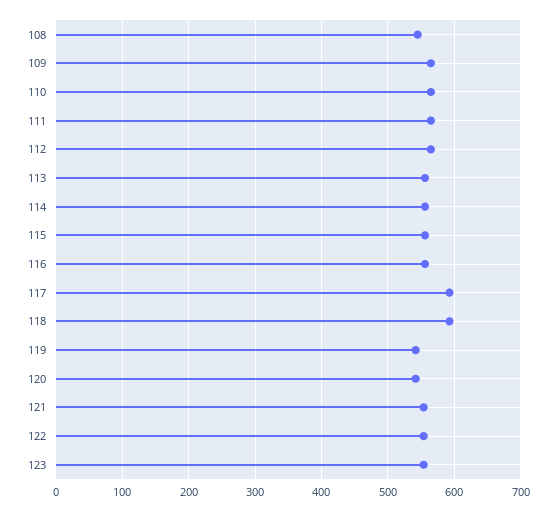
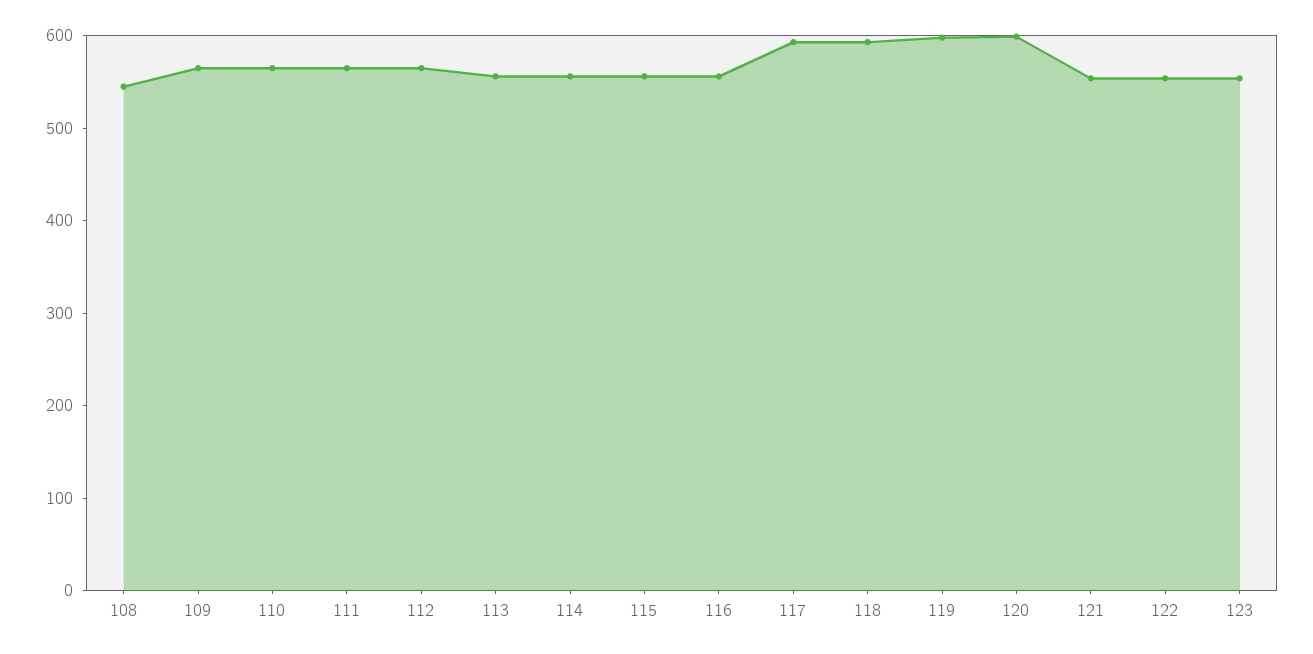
  {
    "108": 550,
    "109": 570,
    "110": 570,
    "111": 570,
    "112": 570,
    "113": 560,
    "114": 560,
    "115": 560,
    "116": 560,
    "117": 590,
    "118": 590,
-   "119": 540,
+   "119": 600,
-   "120": 540,
+   "120": 600,
    "121": 550,
    "122": 550,
    "123": 550
  }

